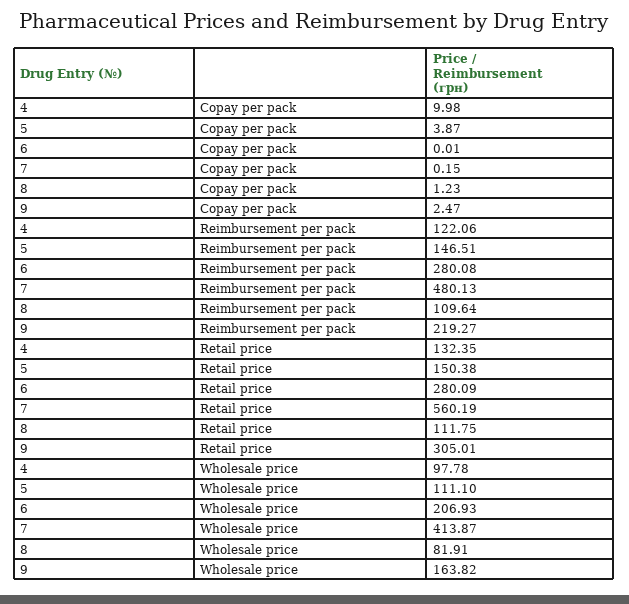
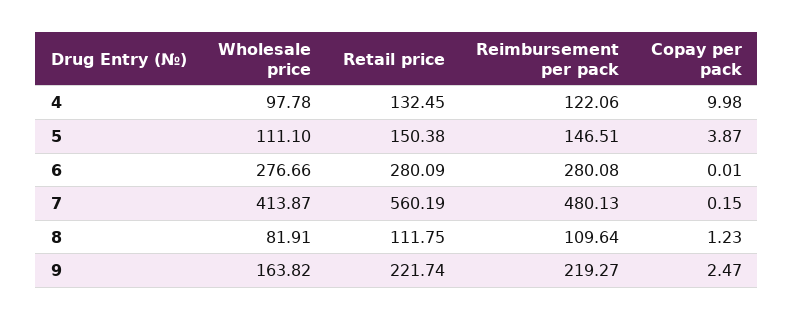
  {
    "4": {
      "Copay per pack": 9.98,
      "Reimbursement per pack": 122.06,
-     "Retail price": 132.35,
+     "Retail price": 132.45,
      "Wholesale price": 97.78
    },
    "5": {
      "Copay per pack": 3.87,
      "Reimbursement per pack": 146.51,
      "Retail price": 150.38,
      "Wholesale price": 111.1
    },
    "6": {
      "Copay per pack": 0.01,
      "Reimbursement per pack": 280.08,
      "Retail price": 280.09,
-     "Wholesale price": 206.93
+     "Wholesale price": 276.66
    },
    "7": {
      "Copay per pack": 0.15,
      "Reimbursement per pack": 480.13,
      "Retail price": 560.19,
      "Wholesale price": 413.87
    },
    "8": {
      "Copay per pack": 1.23,
      "Reimbursement per pack": 109.64,
      "Retail price": 111.75,
      "Wholesale price": 81.91
    },
    "9": {
      "Copay per pack": 2.47,
      "Reimbursement per pack": 219.27,
-     "Retail price": 305.01,
+     "Retail price": 221.74,
      "Wholesale price": 163.82
    }
  }

